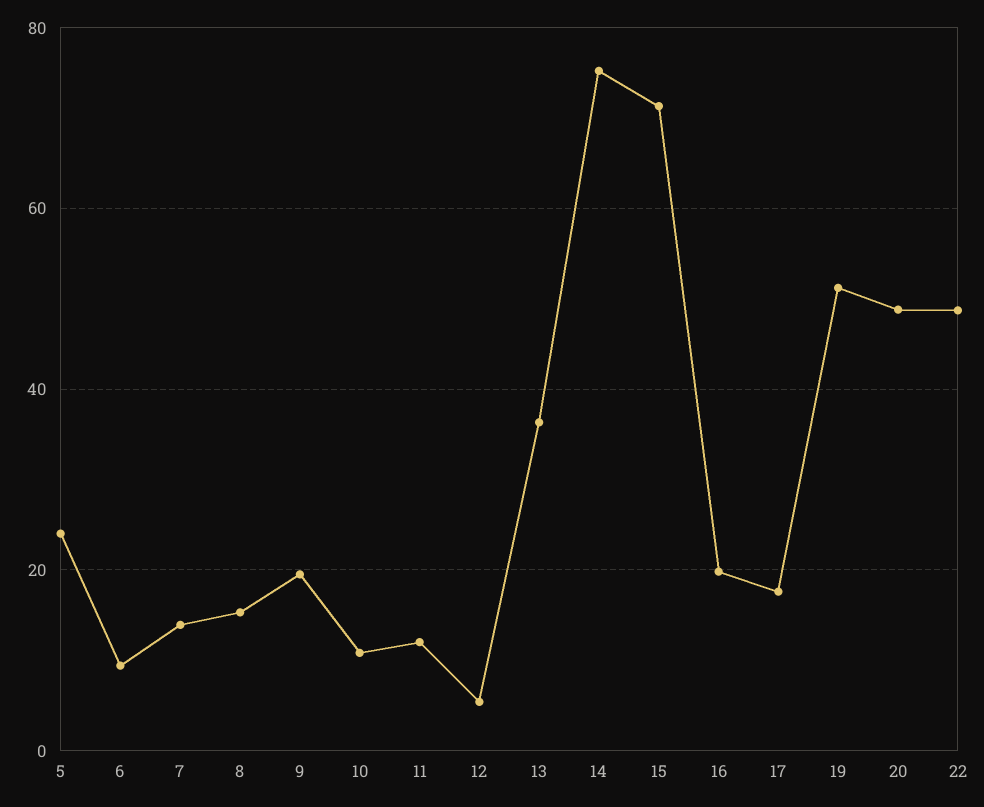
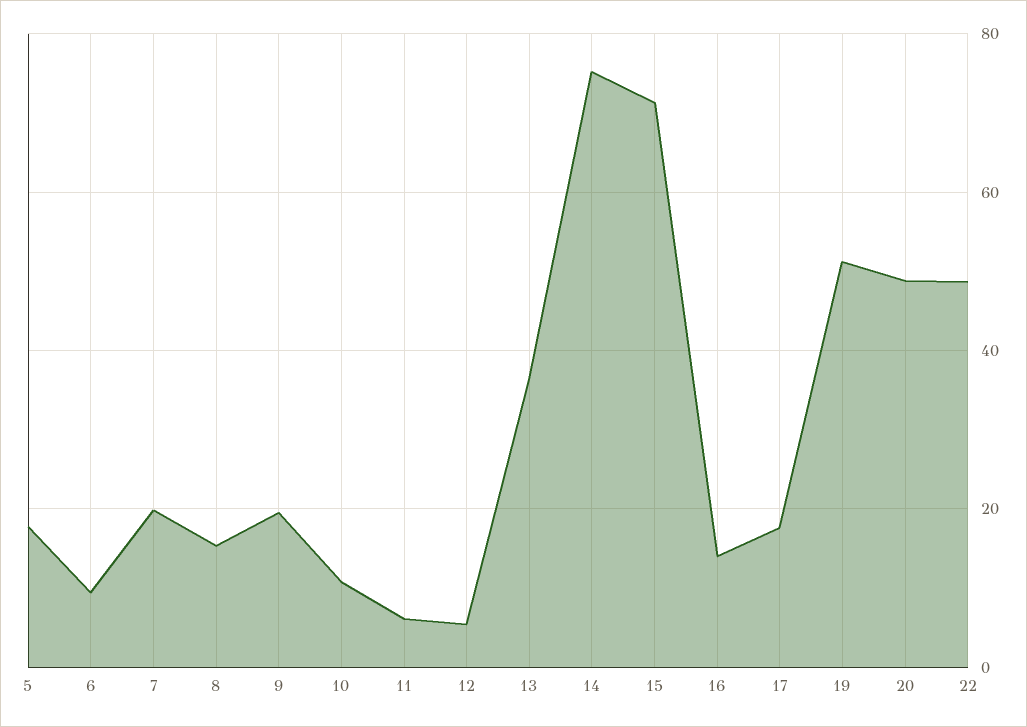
  {
-   "5": 24,
+   "5": 18,
    "6": 10,
-   "7": 14,
+   "7": 20,
    "8": 16,
    "9": 20,
    "10": 10,
-   "11": 12,
+   "11": 6,
    "12": 6,
    "13": 36,
    "14": 76,
    "15": 72,
-   "16": 20,
+   "16": 14,
    "17": 18,
    "19": 52,
    "20": 48,
    "22": 48
  }

